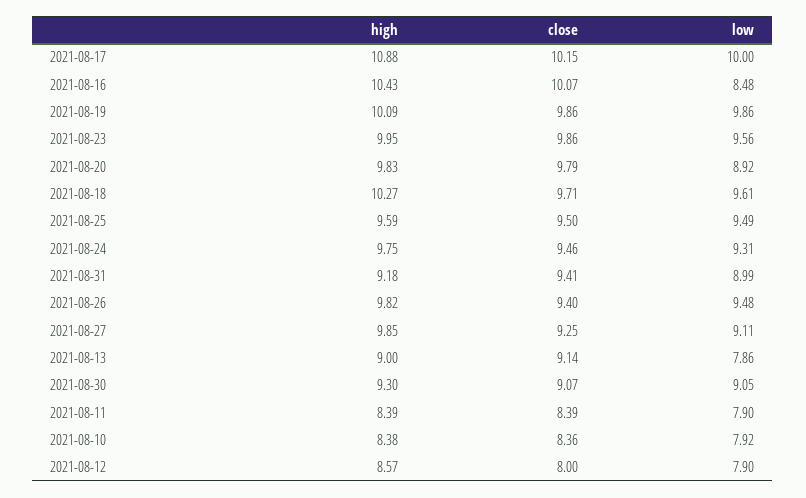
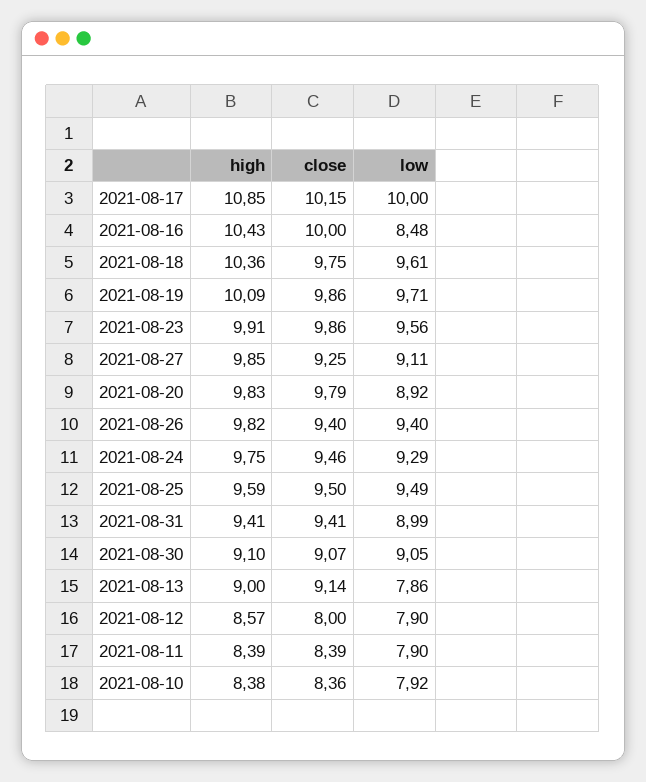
  {
    "high": {
-     "2021-08-17": 10.88,
+     "2021-08-17": 10.85,
      "2021-08-16": 10.43,
      "2021-08-19": 10.09,
-     "2021-08-23": 9.95,
+     "2021-08-23": 9.91,
      "2021-08-20": 9.83,
-     "2021-08-18": 10.27,
+     "2021-08-18": 10.36,
      "2021-08-25": 9.59,
      "2021-08-24": 9.75,
-     "2021-08-31": 9.18,
+     "2021-08-31": 9.41,
      "2021-08-26": 9.82,
      "2021-08-27": 9.85,
      "2021-08-13": 9,
-     "2021-08-30": 9.3,
+     "2021-08-30": 9.1,
      "2021-08-11": 8.39,
      "2021-08-10": 8.38,
      "2021-08-12": 8.57
    },
    "close": {
      "2021-08-17": 10.15,
-     "2021-08-16": 10.07,
+     "2021-08-16": 10,
      "2021-08-19": 9.86,
      "2021-08-23": 9.86,
      "2021-08-20": 9.79,
-     "2021-08-18": 9.71,
+     "2021-08-18": 9.75,
      "2021-08-25": 9.5,
      "2021-08-24": 9.46,
      "2021-08-31": 9.41,
      "2021-08-26": 9.4,
      "2021-08-27": 9.25,
      "2021-08-13": 9.14,
      "2021-08-30": 9.07,
      "2021-08-11": 8.39,
      "2021-08-10": 8.36,
      "2021-08-12": 8
    },
    "low": {
      "2021-08-17": 10,
      "2021-08-16": 8.48,
-     "2021-08-19": 9.86,
+     "2021-08-19": 9.71,
      "2021-08-23": 9.56,
      "2021-08-20": 8.92,
      "2021-08-18": 9.61,
      "2021-08-25": 9.49,
-     "2021-08-24": 9.31,
+     "2021-08-24": 9.29,
      "2021-08-31": 8.99,
-     "2021-08-26": 9.48,
+     "2021-08-26": 9.4,
      "2021-08-27": 9.11,
      "2021-08-13": 7.86,
      "2021-08-30": 9.05,
      "2021-08-11": 7.9,
      "2021-08-10": 7.92,
      "2021-08-12": 7.9
    }
  }

